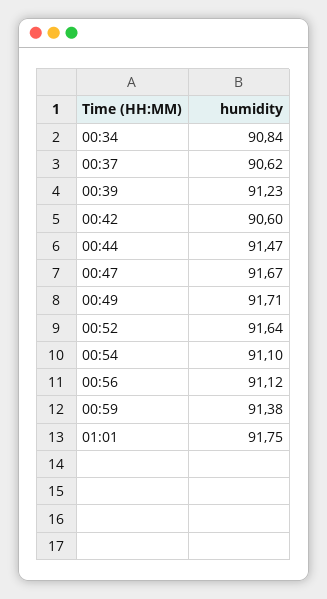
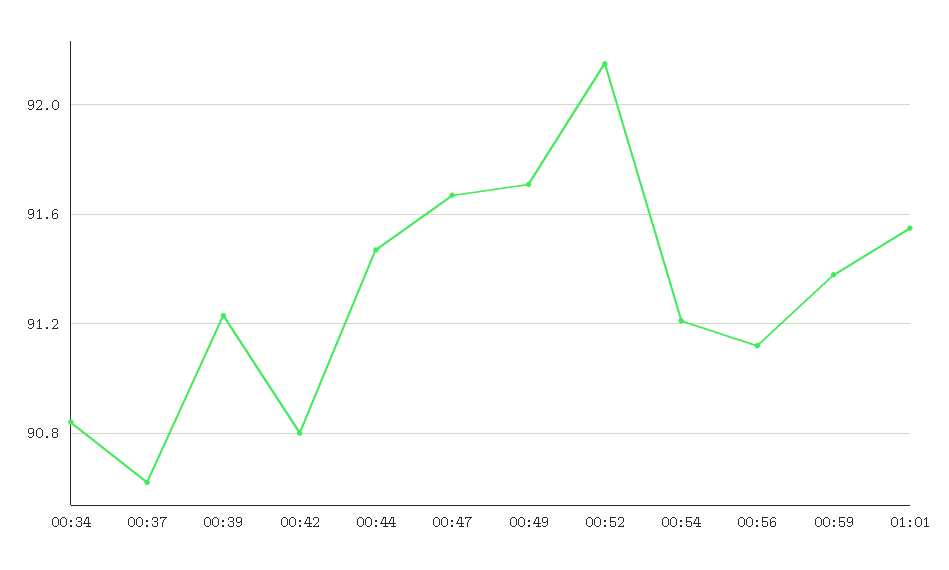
  {
    "00:34": 90.84,
    "00:37": 90.62,
    "00:39": 91.23,
-   "00:42": 90.6,
+   "00:42": 90.8,
    "00:44": 91.47,
    "00:47": 91.67,
    "00:49": 91.71,
-   "00:52": 91.64,
+   "00:52": 92.15,
-   "00:54": 91.1,
+   "00:54": 91.2,
    "00:56": 91.12,
    "00:59": 91.38,
-   "01:01": 91.75
+   "01:01": 91.55
  }

